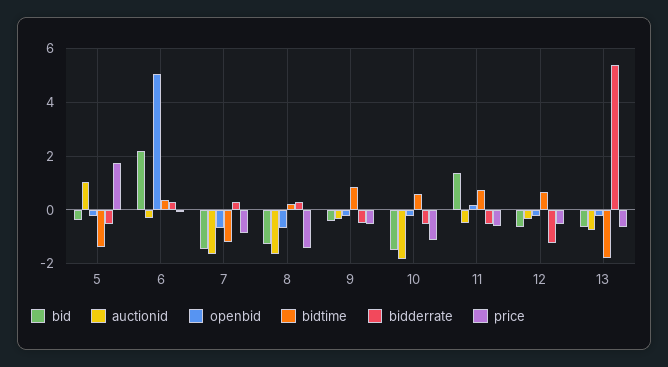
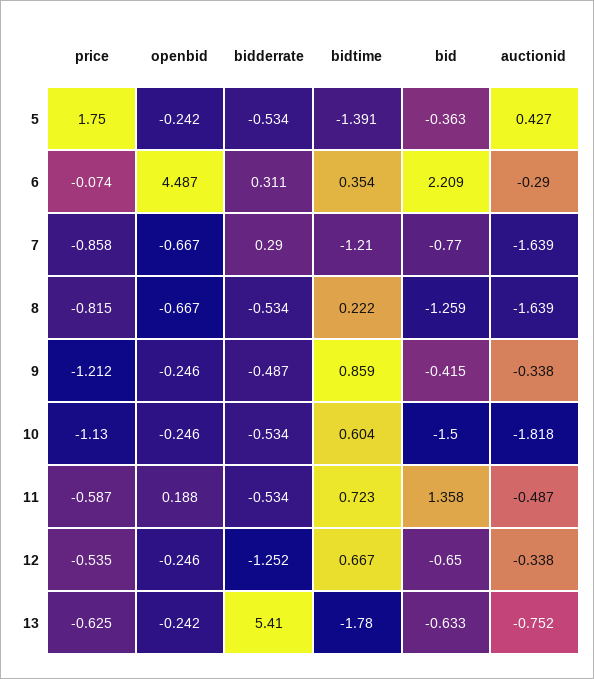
  {
    "bid": {
      "5": -0.363,
      "6": 2.209,
-     "7": -1.5,
+     "7": -0.77,
      "8": -1.259,
      "9": -0.415,
      "10": -1.5,
      "11": 1.358,
      "12": -0.65,
      "13": -0.633
    },
    "auctionid": {
-     "5": 1,
+     "5": 0.427,
      "6": -0.29,
      "7": -1.639,
      "8": -1.639,
      "9": -0.338,
      "10": -1.818,
      "11": -0.487,
      "12": -0.338,
      "13": -0.752
    },
    "openbid": {
      "5": -0.242,
-     "6": 5,
+     "6": 4.487,
      "7": -0.667,
      "8": -0.667,
      "9": -0.246,
      "10": -0.246,
      "11": 0.188,
      "12": -0.246,
      "13": -0.242
    },
    "bidtime": {
      "5": -1.391,
      "6": 0.354,
      "7": -1.21,
      "8": 0.222,
      "9": 0.859,
      "10": 0.604,
      "11": 0.723,
      "12": 0.667,
      "13": -1.78
    },
    "bidderrate": {
      "5": -0.534,
      "6": 0.311,
      "7": 0.29,
-     "8": 0.25,
+     "8": -0.534,
      "9": -0.487,
      "10": -0.534,
      "11": -0.534,
      "12": -1.252,
      "13": 5.41
    },
    "price": {
      "5": 1.75,
      "6": -0.074,
      "7": -0.858,
-     "8": -1.5,
+     "8": -0.815,
-     "9": -0.5,
+     "9": -1.212,
      "10": -1.13,
      "11": -0.587,
      "12": -0.535,
      "13": -0.625
    }
  }

